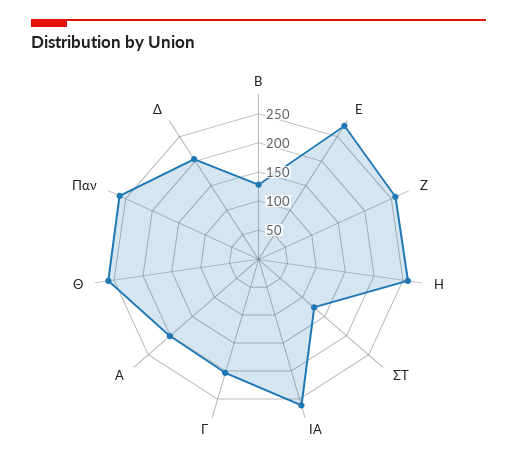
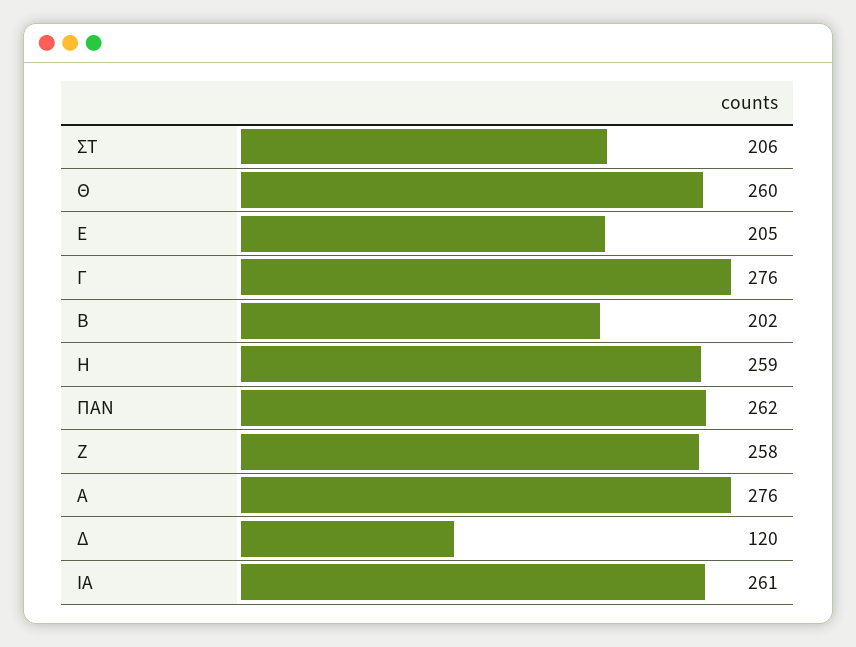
  {
-   "Β": 125,
+   "Β": 202,
-   "Ε": 275,
+   "Ε": 205,
    "Ζ": 258,
    "Η": 259,
-   "ΣΤ": 125,
+   "ΣΤ": 206,
    "ΙΑ": 261,
-   "Γ": 200,
+   "Γ": 276,
-   "Α": 200,
+   "Α": 276,
    "Θ": 260,
    "Παν": 262,
-   "Δ": 200
+   "Δ": 120
  }

